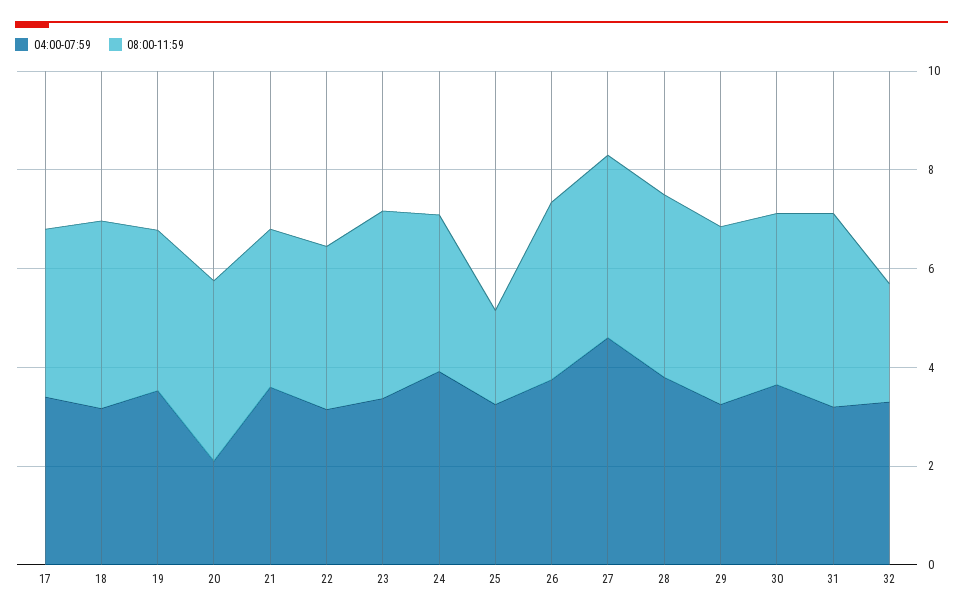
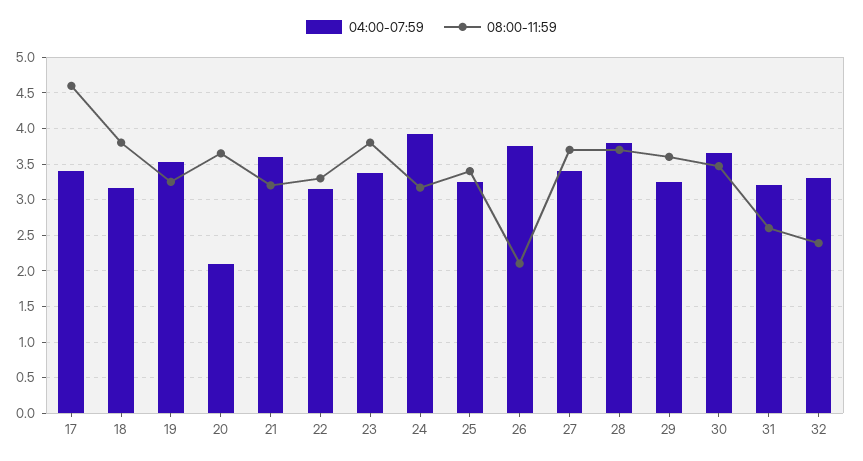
  {
    "04:00-07:59": {
      "17": 3.4,
      "18": 3.2,
      "19": 3.5,
      "20": 2.1,
      "21": 3.6,
      "22": 3.2,
      "23": 3.4,
      "24": 3.9,
      "25": 3.3,
      "26": 3.8,
-     "27": 4.5,
+     "27": 3.4,
      "28": 3.8,
      "29": 3.3,
      "30": 3.7,
      "31": 3.2,
      "32": 3.3
    },
    "08:00-11:59": {
-     "17": 3.5,
+     "17": 4.6,
      "18": 3.8,
      "19": 3.3,
      "20": 3.7,
      "21": 3.2,
      "22": 3.3,
      "23": 3.8,
      "24": 3.2,
-     "25": 2,
+     "25": 3.4,
-     "26": 3.5,
+     "26": 2.1,
      "27": 3.7,
      "28": 3.7,
      "29": 3.6,
      "30": 3.5,
-     "31": 4,
+     "31": 2.6,
      "32": 2.4
    }
  }

